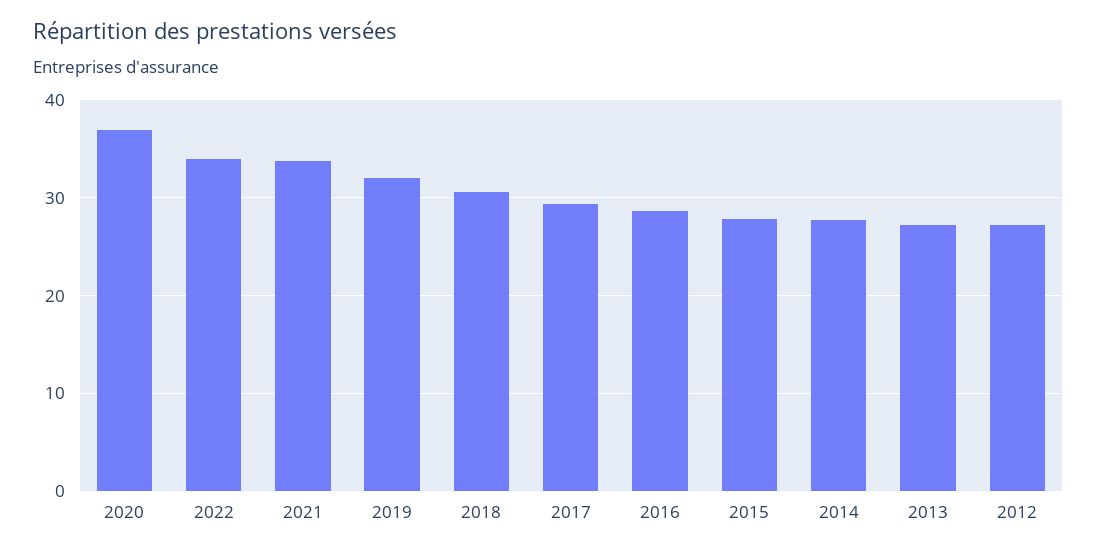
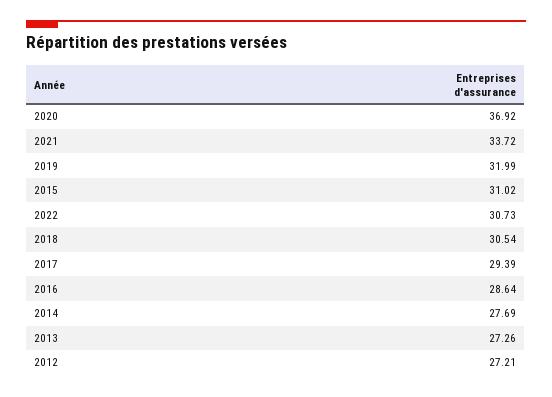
  {
    "2020": 36.92,
-   "2022": 34,
+   "2022": 30.73,
    "2021": 33.72,
    "2019": 31.99,
    "2018": 30.54,
    "2017": 29.39,
    "2016": 28.64,
-   "2015": 28,
+   "2015": 31.02,
    "2014": 27.69,
    "2013": 27.26,
    "2012": 27.21
  }

